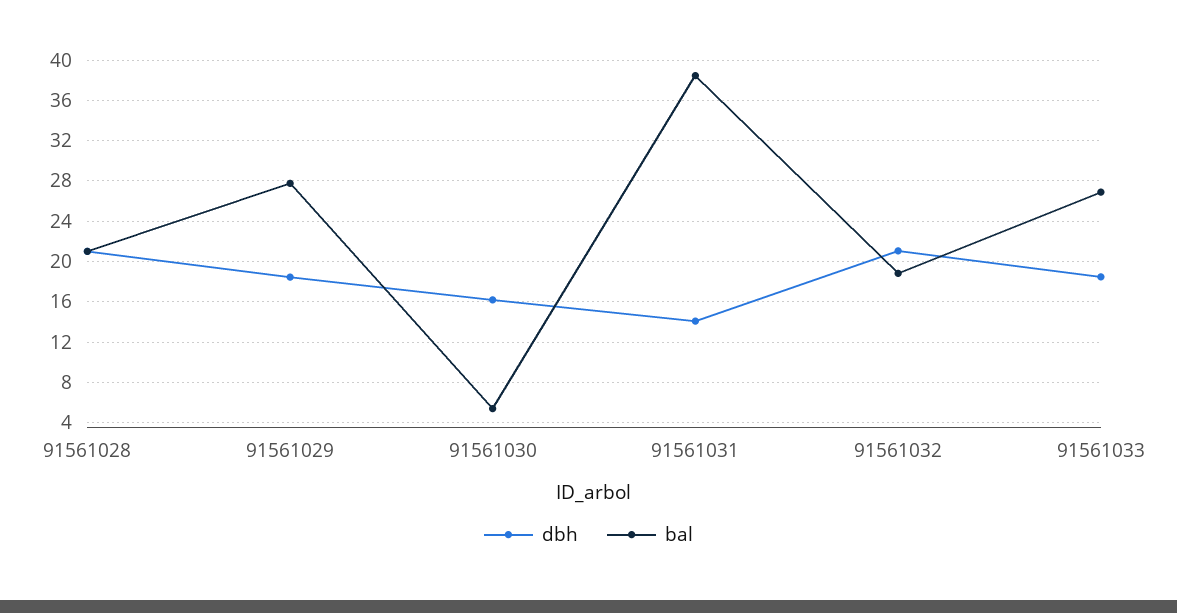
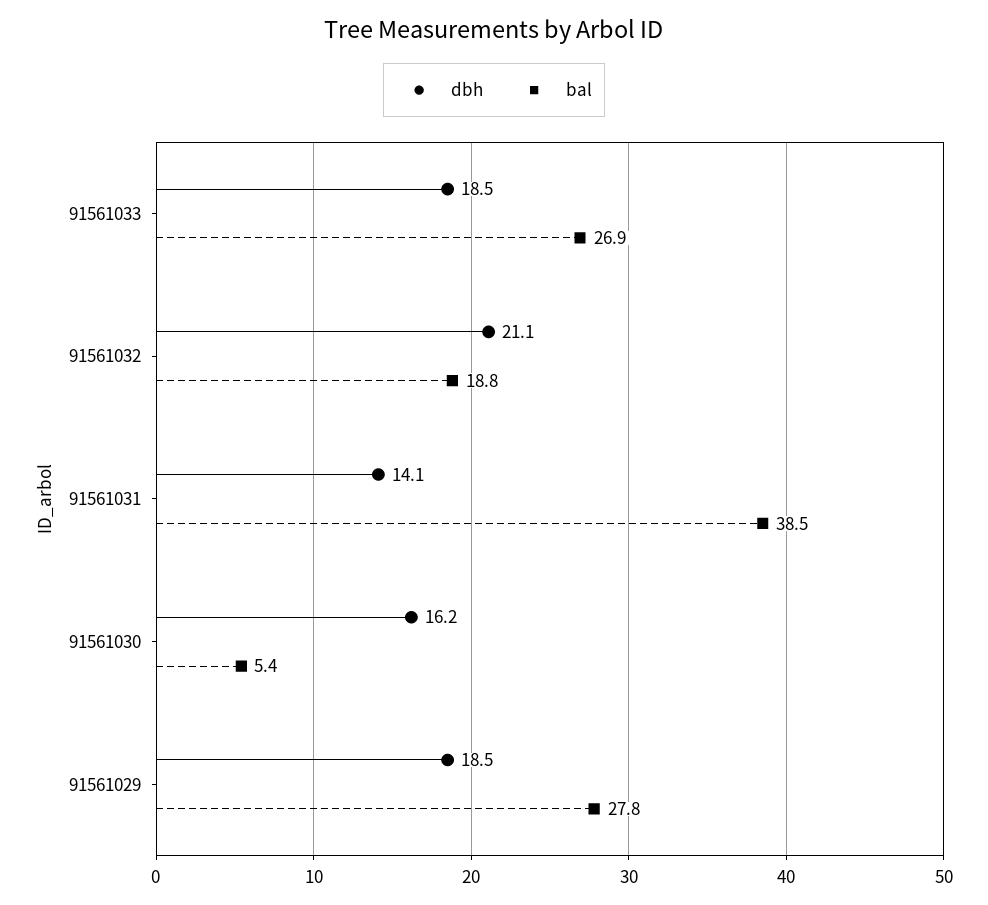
  {
    "dbh": {
-     "91561028": 21,
      "91561029": 18.5,
      "91561030": 16.2,
      "91561031": 14.1,
      "91561032": 21.1,
      "91561033": 18.5
    },
    "bal": {
-     "91561028": 21,
      "91561029": 27.8,
      "91561030": 5.4,
      "91561031": 38.5,
      "91561032": 18.8,
      "91561033": 26.9
    }
  }

